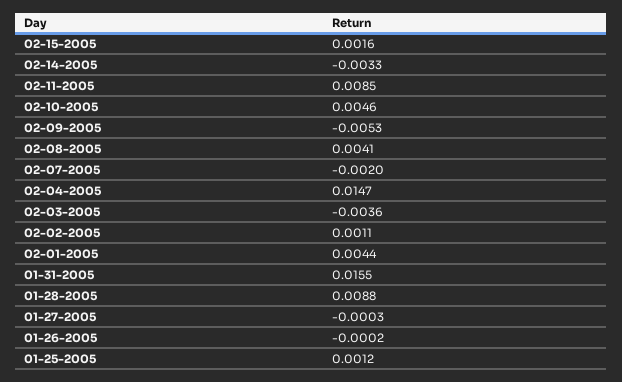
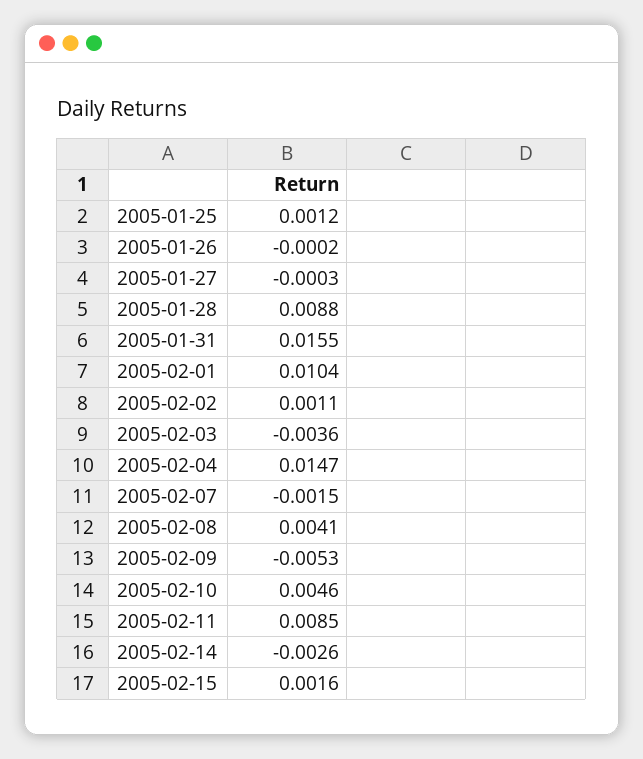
  {
    "02-15-2005": 0.0016,
-   "02-14-2005": -0.0033,
+   "02-14-2005": -0.0026,
    "02-11-2005": 0.0085,
    "02-10-2005": 0.0046,
    "02-09-2005": -0.0053,
    "02-08-2005": 0.0041,
-   "02-07-2005": -0.002,
+   "02-07-2005": -0.0015,
    "02-04-2005": 0.0147,
    "02-03-2005": -0.0036,
    "02-02-2005": 0.0011,
-   "02-01-2005": 0.0044,
+   "02-01-2005": 0.0104,
    "01-31-2005": 0.0155,
    "01-28-2005": 0.0088,
    "01-27-2005": -0.0003,
    "01-26-2005": -0.0002,
    "01-25-2005": 0.0012
  }

